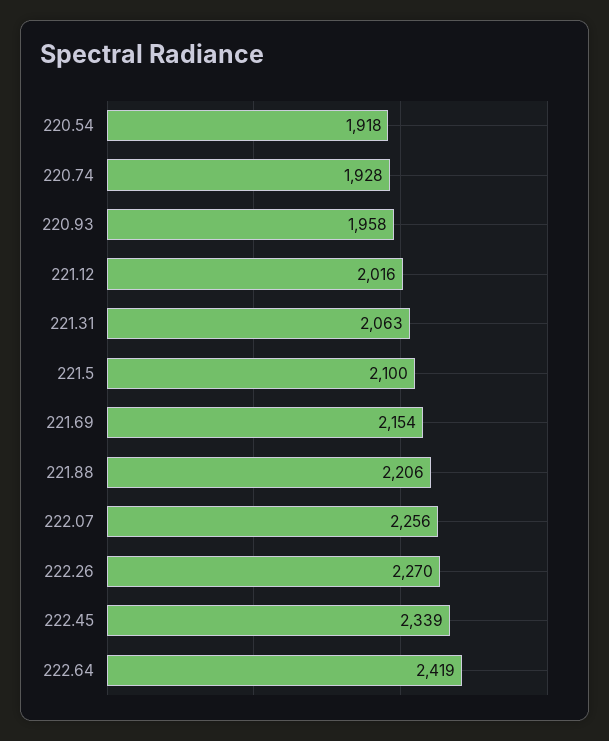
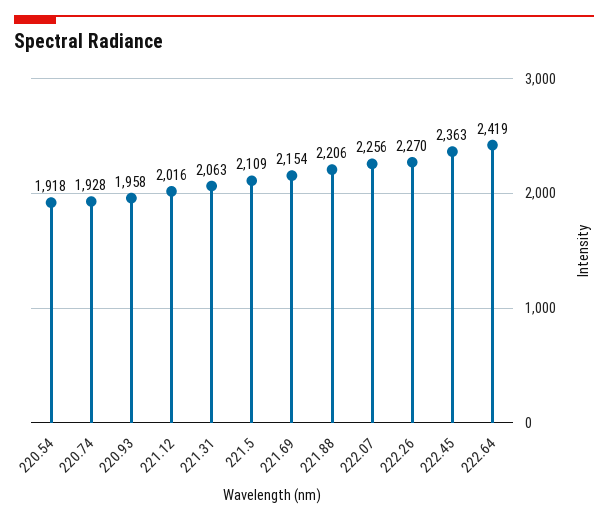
  {
    "220.54": 1918,
    "220.74": 1928,
    "220.93": 1958,
    "221.12": 2016,
    "221.31": 2063,
-   "221.5": 2100,
+   "221.5": 2109,
    "221.69": 2154,
    "221.88": 2206,
    "222.07": 2256,
    "222.26": 2270,
-   "222.45": 2339,
+   "222.45": 2363,
    "222.64": 2419
  }

